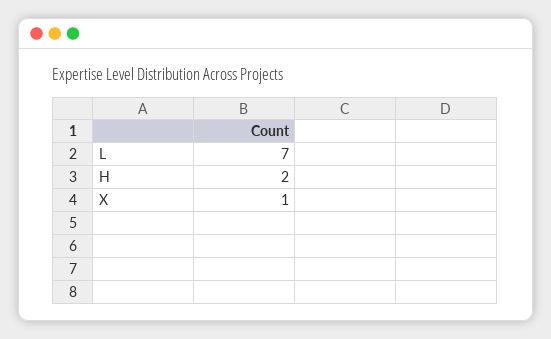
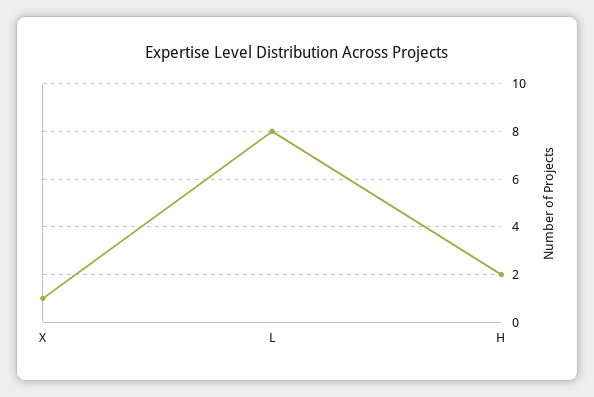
  {
-   "L": 7,
+   "L": 8,
    "H": 2,
    "X": 1
  }

